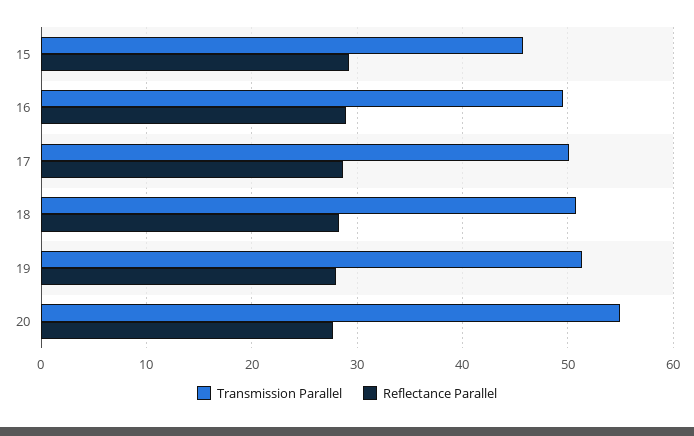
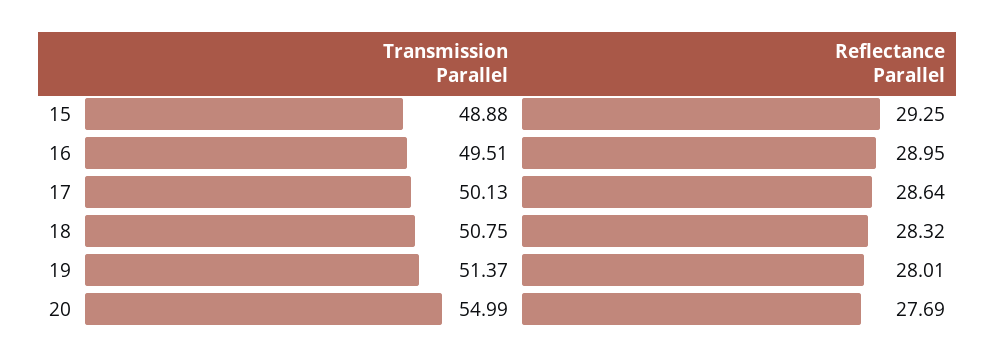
  {
    "Transmission Parallel": {
-     "15": 46,
+     "15": 48.88,
      "16": 49.51,
      "17": 50.13,
      "18": 50.75,
      "19": 51.37,
      "20": 54.99
    },
    "Reflectance Parallel": {
      "15": 29.25,
      "16": 28.95,
      "17": 28.64,
      "18": 28.32,
      "19": 28.01,
      "20": 27.69
    }
  }

